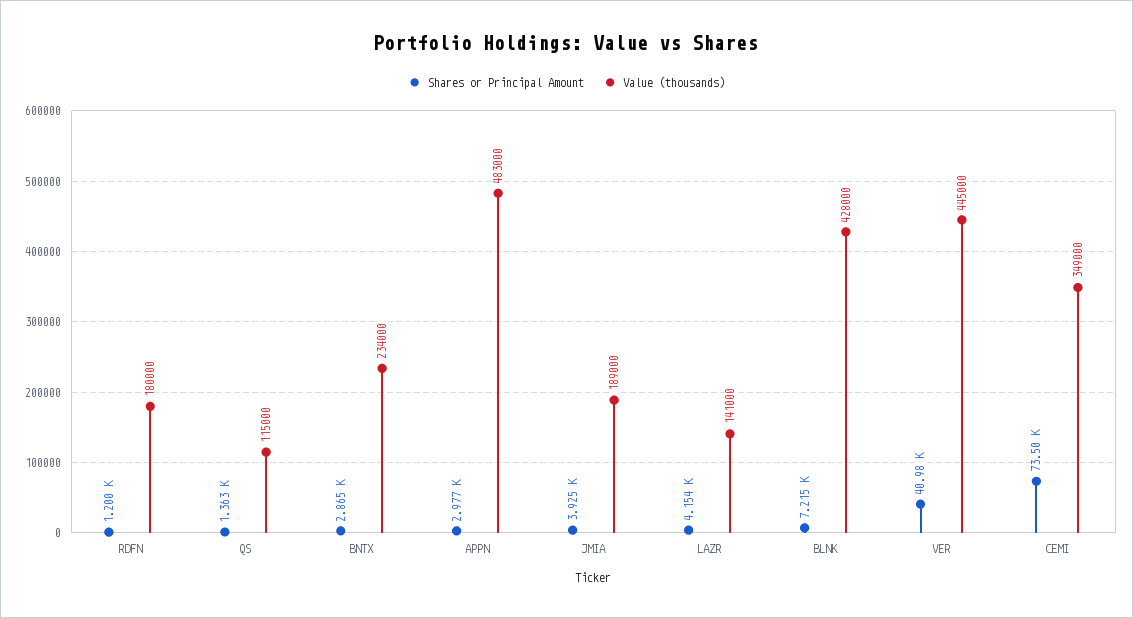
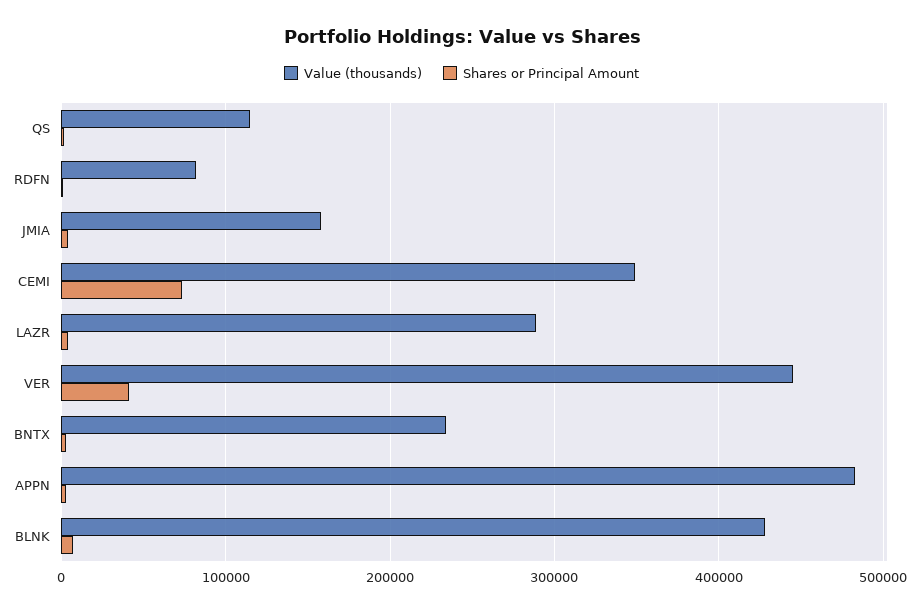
  {
    "Shares or Principal Amount": {
      "RDFN": 1200,
      "QS": 1363,
      "BNTX": 2865,
      "APPN": 2977,
      "JMIA": 3925,
      "LAZR": 4154,
      "BLNK": 7215,
      "VER": 40980,
      "CEMI": 73500
    },
    "Value (thousands)": {
-     "RDFN": 180000,
+     "RDFN": 80000,
      "QS": 115000,
      "BNTX": 234000,
      "APPN": 483000,
-     "JMIA": 189000,
+     "JMIA": 160000,
-     "LAZR": 141000,
+     "LAZR": 290000,
      "BLNK": 428000,
      "VER": 445000,
      "CEMI": 349000
    }
  }

